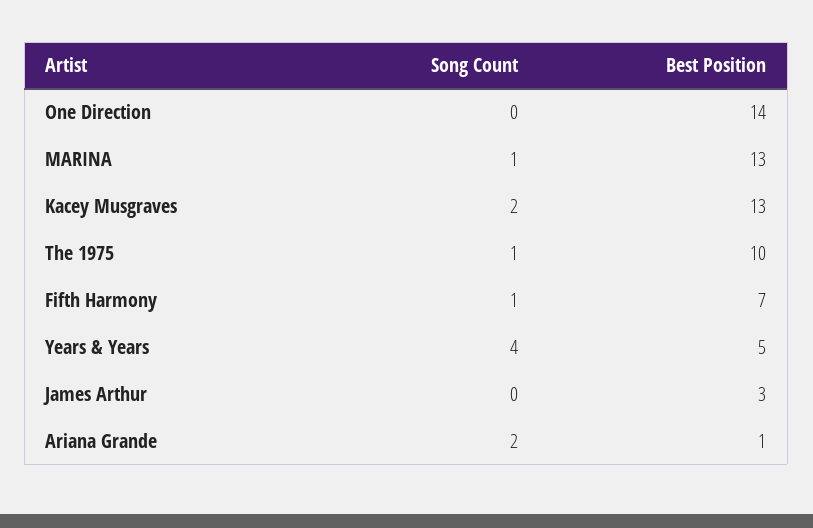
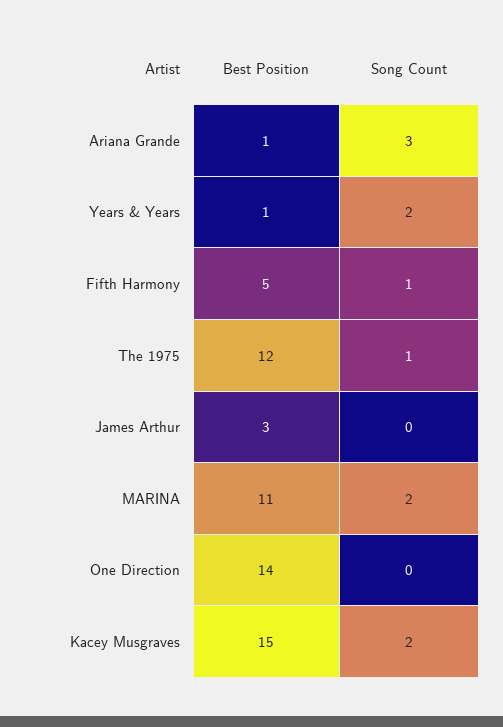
  {
    "Song Count": {
      "One Direction": 0,
-     "MARINA": 1,
+     "MARINA": 2,
      "Kacey Musgraves": 2,
      "The 1975": 1,
      "Fifth Harmony": 1,
-     "Years & Years": 4,
+     "Years & Years": 2,
      "James Arthur": 0,
-     "Ariana Grande": 2
+     "Ariana Grande": 3
    },
    "Best Position": {
      "One Direction": 14,
-     "MARINA": 13,
+     "MARINA": 11,
-     "Kacey Musgraves": 13,
+     "Kacey Musgraves": 15,
-     "The 1975": 10,
+     "The 1975": 12,
-     "Fifth Harmony": 7,
+     "Fifth Harmony": 5,
-     "Years & Years": 5,
+     "Years & Years": 1,
      "James Arthur": 3,
      "Ariana Grande": 1
    }
  }

